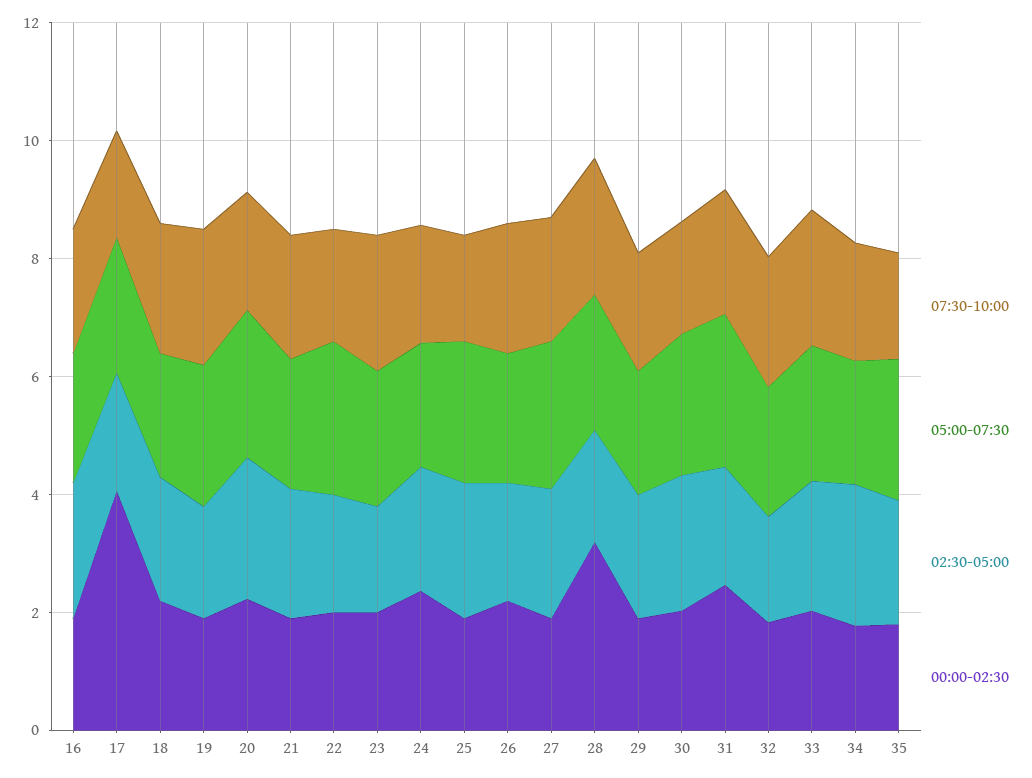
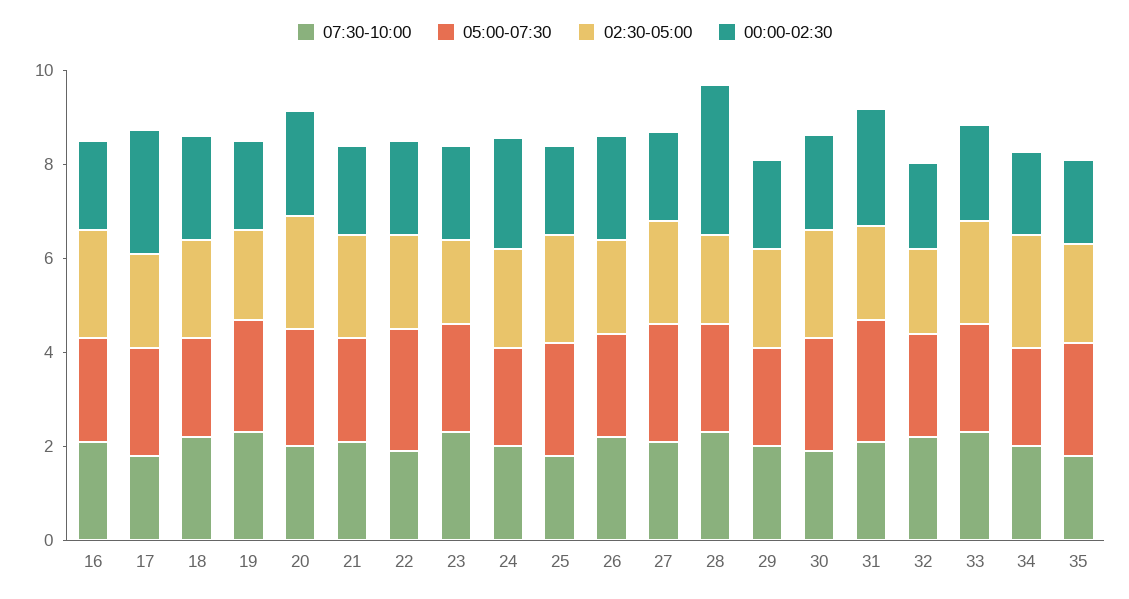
  {
    "07:30-10:00": {
      "16": 2,
      "17": 2,
      "18": 2,
      "19": 2.5,
      "20": 2,
      "21": 2,
      "22": 2,
      "23": 2.5,
      "24": 2,
      "25": 2,
      "26": 2,
      "27": 2,
      "28": 2.5,
      "29": 2,
      "30": 2,
      "31": 2,
      "32": 2,
      "33": 2.5,
      "34": 2,
      "35": 2
    },
    "05:00-07:30": {
      "16": 2,
      "17": 2.5,
      "18": 2,
      "19": 2.5,
      "20": 2.5,
      "21": 2,
      "22": 2.5,
      "23": 2.5,
      "24": 2,
      "25": 2.5,
      "26": 2,
      "27": 2.5,
      "28": 2.5,
      "29": 2,
      "30": 2.5,
      "31": 2.5,
      "32": 2,
      "33": 2.5,
      "34": 2,
      "35": 2.5
    },
    "02:30-05:00": {
      "16": 2.5,
      "17": 2,
      "18": 2,
      "19": 2,
      "20": 2.5,
      "21": 2,
      "22": 2,
      "23": 2,
      "24": 2,
      "25": 2.5,
      "26": 2,
      "27": 2,
      "28": 2,
      "29": 2,
      "30": 2.5,
      "31": 2,
      "32": 2,
      "33": 2,
      "34": 2.5,
      "35": 2
    },
    "00:00-02:30": {
      "16": 2,
-     "17": 4,
+     "17": 2.5,
      "18": 2,
      "19": 2,
      "20": 2,
      "21": 2,
      "22": 2,
      "23": 2,
      "24": 2.5,
      "25": 2,
      "26": 2,
      "27": 2,
      "28": 3,
      "29": 2,
      "30": 2,
      "31": 2.5,
      "32": 2,
      "33": 2,
      "34": 2,
      "35": 2
    }
  }

